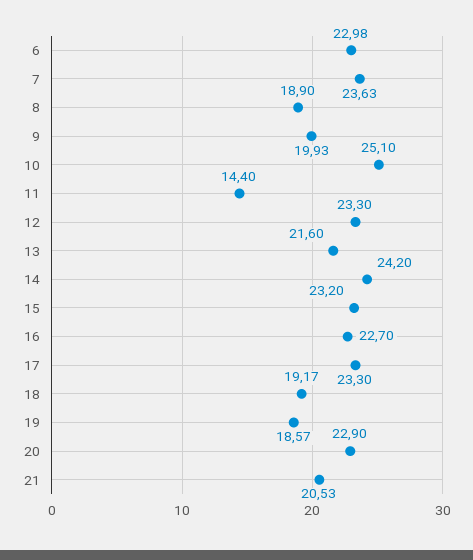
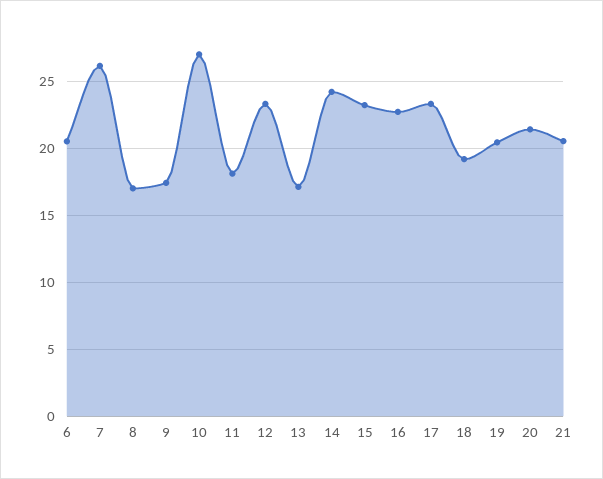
  {
-   "6": 22.98,
+   "6": 20.5,
-   "7": 23.63,
+   "7": 26,
-   "8": 18.9,
+   "8": 17,
-   "9": 19.93,
+   "9": 17.5,
-   "10": 25.1,
+   "10": 27,
-   "11": 14.4,
+   "11": 18,
    "12": 23.3,
-   "13": 21.6,
+   "13": 17,
    "14": 24.2,
    "15": 23.2,
    "16": 22.7,
    "17": 23.3,
    "18": 19.17,
-   "19": 18.57,
+   "19": 20.5,
-   "20": 22.9,
+   "20": 21.5,
    "21": 20.53
  }

